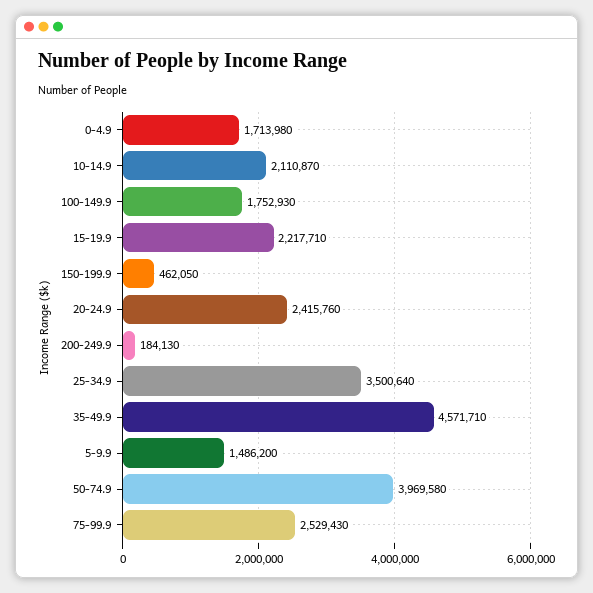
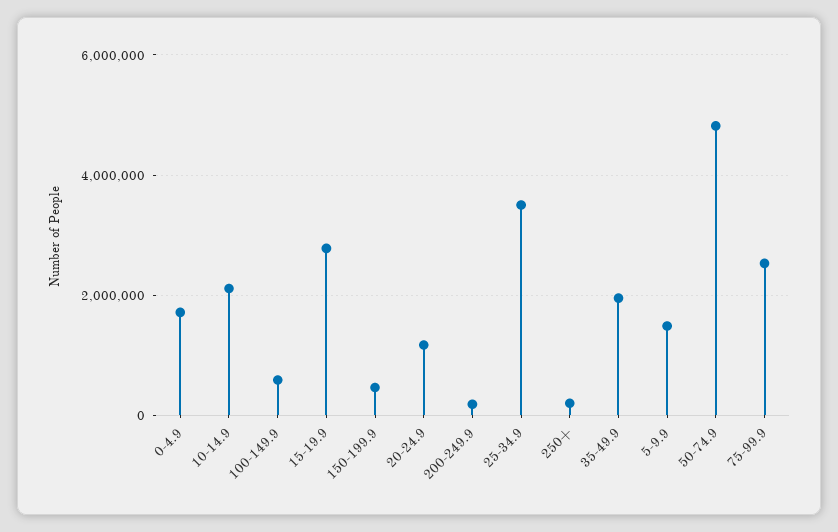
  {
    "0-4.9": 1713980,
    "10-14.9": 2110870,
-   "100-149.9": 1752930,
+   "100-149.9": 600000,
-   "15-19.9": 2217710,
+   "15-19.9": 2800000,
    "150-199.9": 462050,
-   "20-24.9": 2415760,
+   "20-24.9": 1200000,
    "200-249.9": 184130,
    "25-34.9": 3500640,
-   "35-49.9": 4571710,
+   "35-49.9": 2000000,
    "5-9.9": 1486200,
-   "50-74.9": 3969580,
+   "50-74.9": 4800000,
-   "75-99.9": 2529430
+   "75-99.9": 2529430,
+   "250+": 200000
  }

